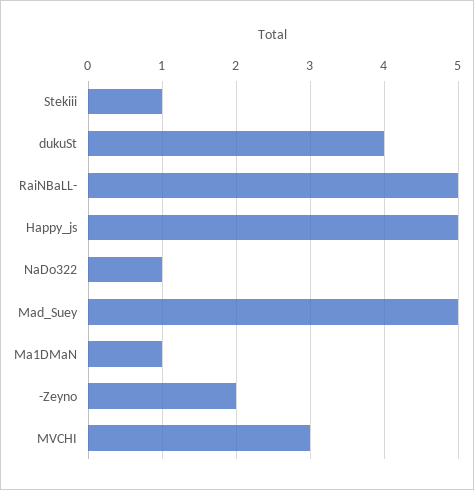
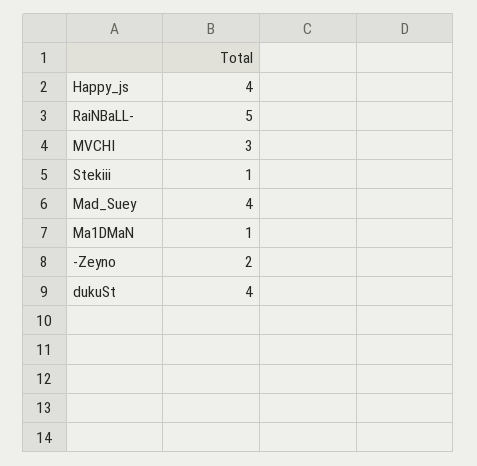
  {
    "Stekiii": 1,
    "dukuSt": 4,
    "RaiNBaLL-": 5,
-   "Happy_js": 5,
+   "Happy_js": 4,
-   "NaDo322": 1,
-   "Mad_Suey": 5,
+   "Mad_Suey": 4,
    "Ma1DMaN": 1,
    "-Zeyno": 2,
    "MVCHI": 3
  }

